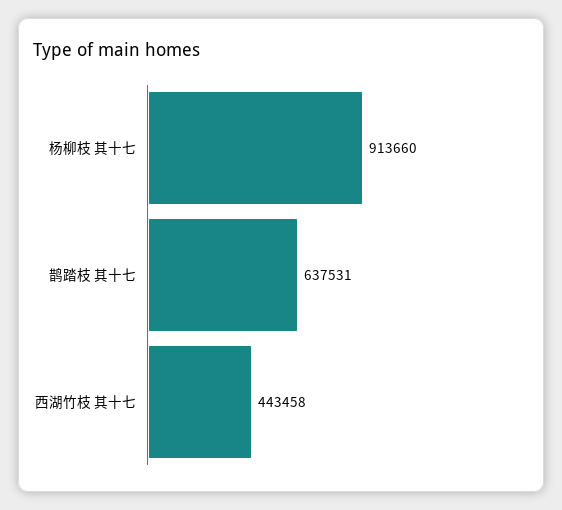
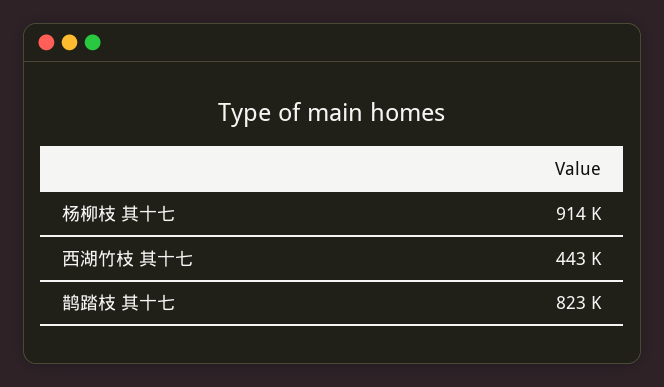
  {
    "杨柳枝 其十七": 913660,
-   "鹊踏枝 其十七": 637531,
+   "鹊踏枝 其十七": 823000,
    "西湖竹枝 其十七": 443458
  }

